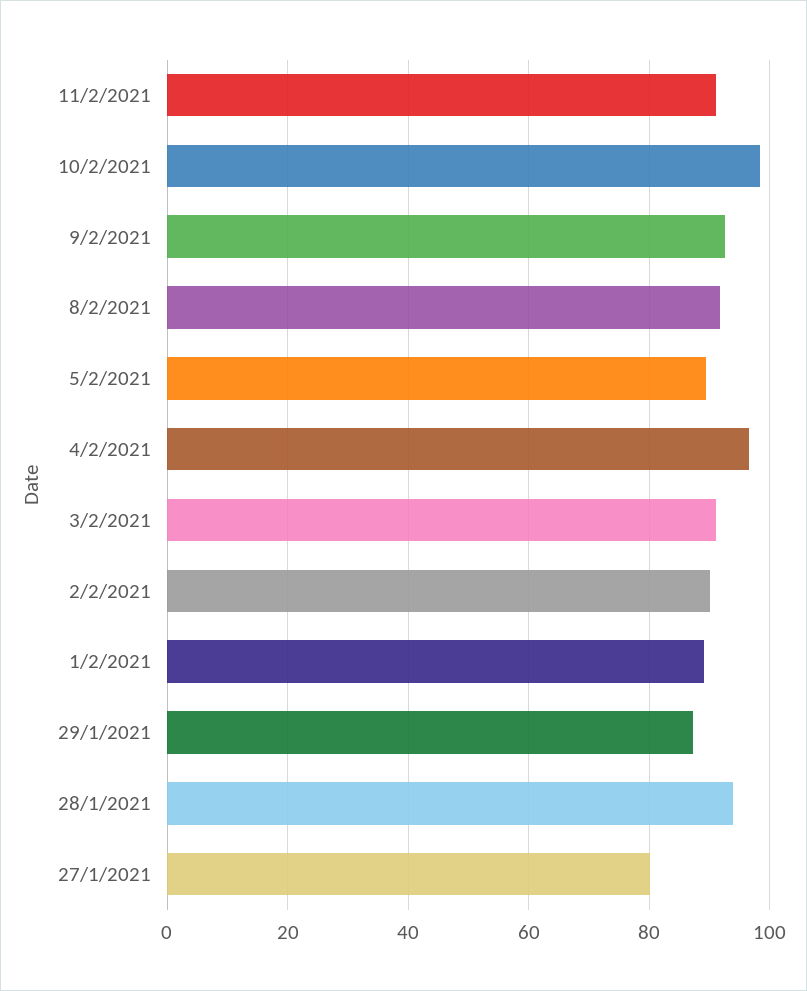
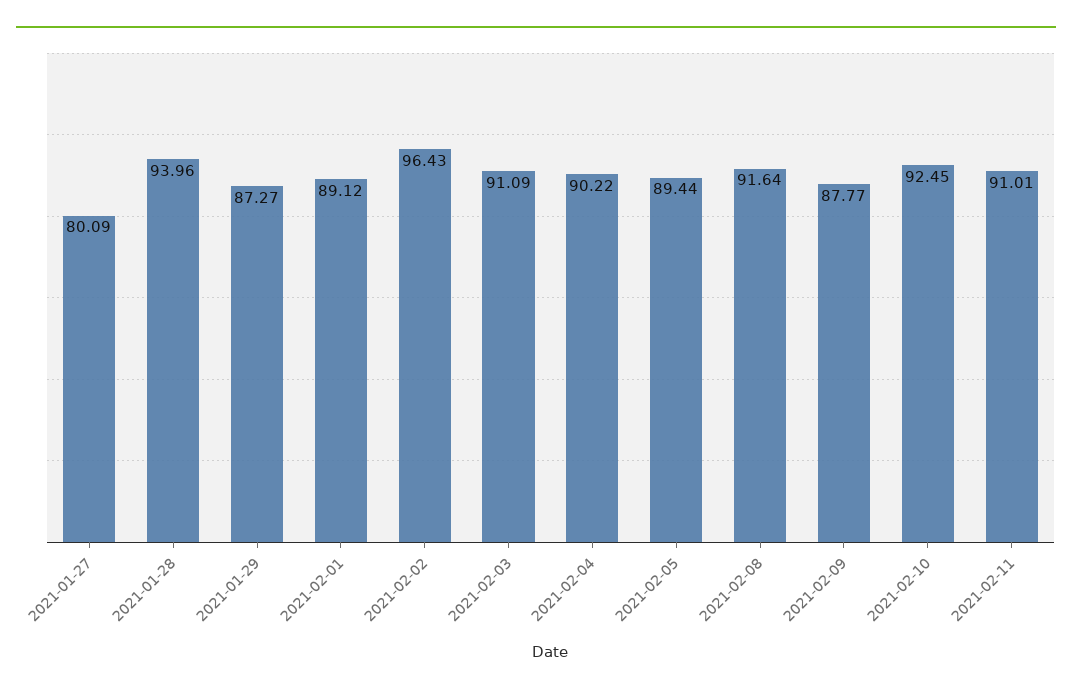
  {
    "11/2/2021": 91.01,
-   "10/2/2021": 98,
+   "10/2/2021": 92.45,
-   "9/2/2021": 92,
+   "9/2/2021": 87.77,
    "8/2/2021": 91.64,
    "5/2/2021": 89.44,
-   "4/2/2021": 96,
+   "4/2/2021": 90.22,
    "3/2/2021": 91.09,
-   "2/2/2021": 90,
+   "2/2/2021": 96.43,
    "1/2/2021": 89.12,
    "29/1/2021": 87.27,
    "28/1/2021": 93.96,
    "27/1/2021": 80.09
  }

